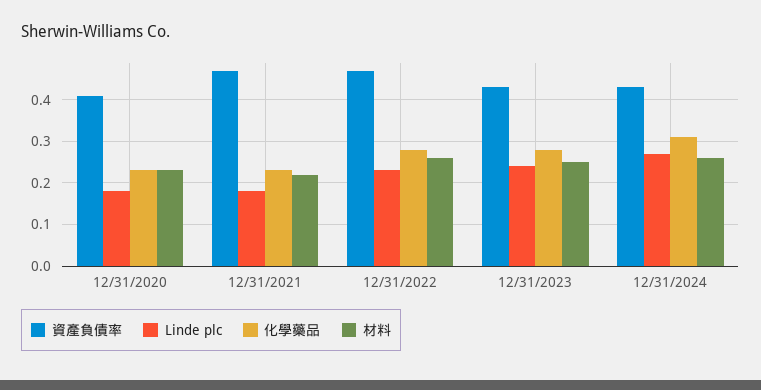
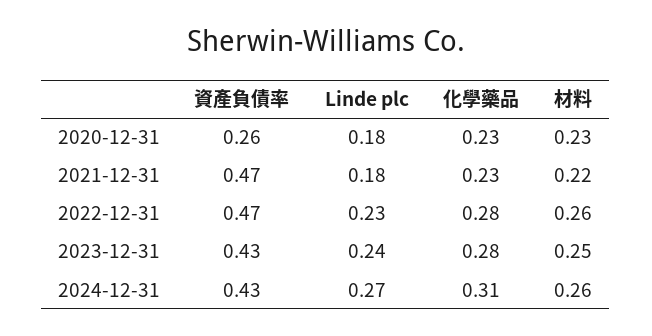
  {
    "資產負債率": {
-     "12/31/2020": 0.4,
+     "12/31/2020": 0.26,
      "12/31/2021": 0.47,
      "12/31/2022": 0.47,
      "12/31/2023": 0.43,
      "12/31/2024": 0.43
    },
    "Linde plc": {
      "12/31/2020": 0.18,
      "12/31/2021": 0.18,
      "12/31/2022": 0.23,
      "12/31/2023": 0.24,
      "12/31/2024": 0.27
    },
    "化學藥品": {
      "12/31/2020": 0.23,
      "12/31/2021": 0.23,
      "12/31/2022": 0.28,
      "12/31/2023": 0.28,
      "12/31/2024": 0.31
    },
    "材料": {
      "12/31/2020": 0.23,
      "12/31/2021": 0.22,
      "12/31/2022": 0.26,
      "12/31/2023": 0.25,
      "12/31/2024": 0.26
    }
  }

